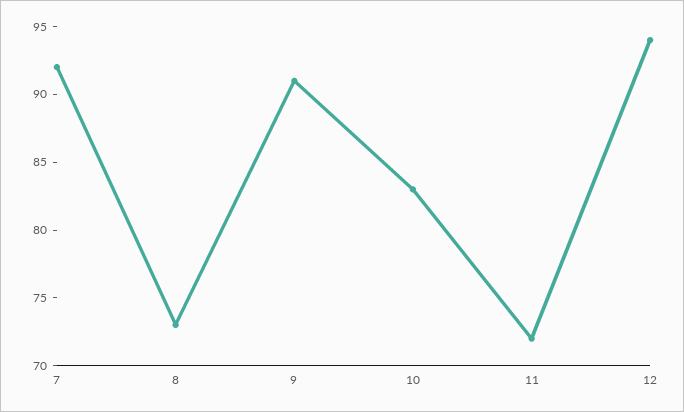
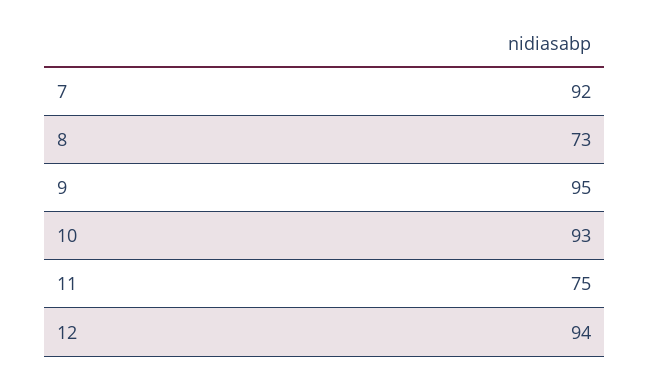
  {
    "7": 92,
    "8": 73,
-   "9": 91,
+   "9": 95,
-   "10": 83,
+   "10": 93,
-   "11": 72,
+   "11": 75,
    "12": 94
  }

